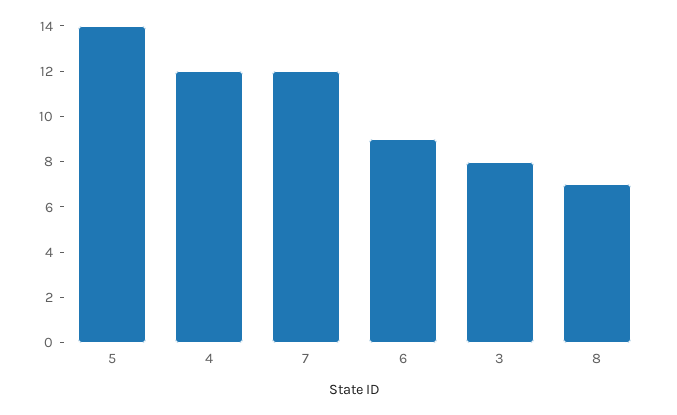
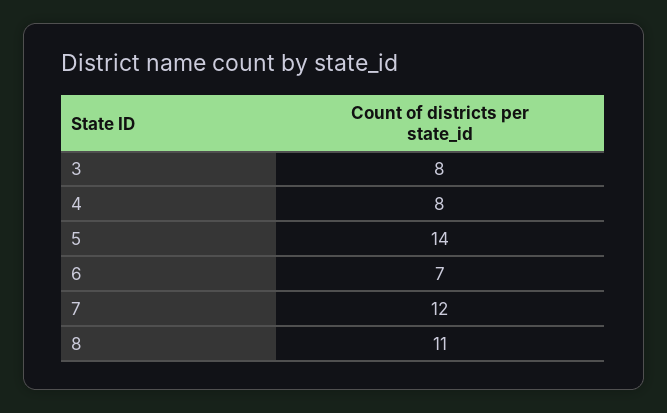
  {
    "5": 14,
-   "4": 12,
+   "4": 8,
    "7": 12,
-   "6": 9,
+   "6": 7,
    "3": 8,
-   "8": 7
+   "8": 11
  }

